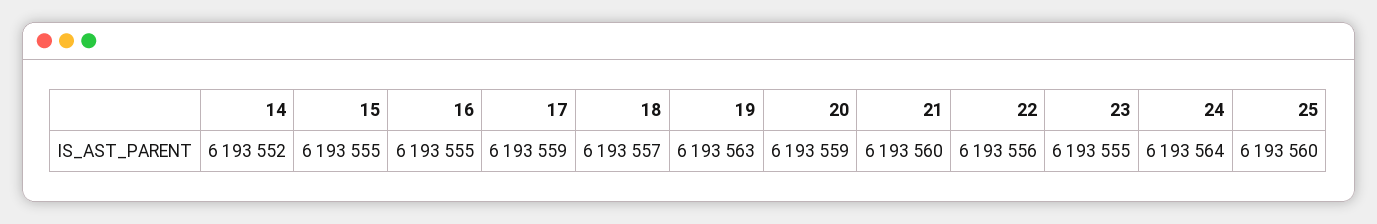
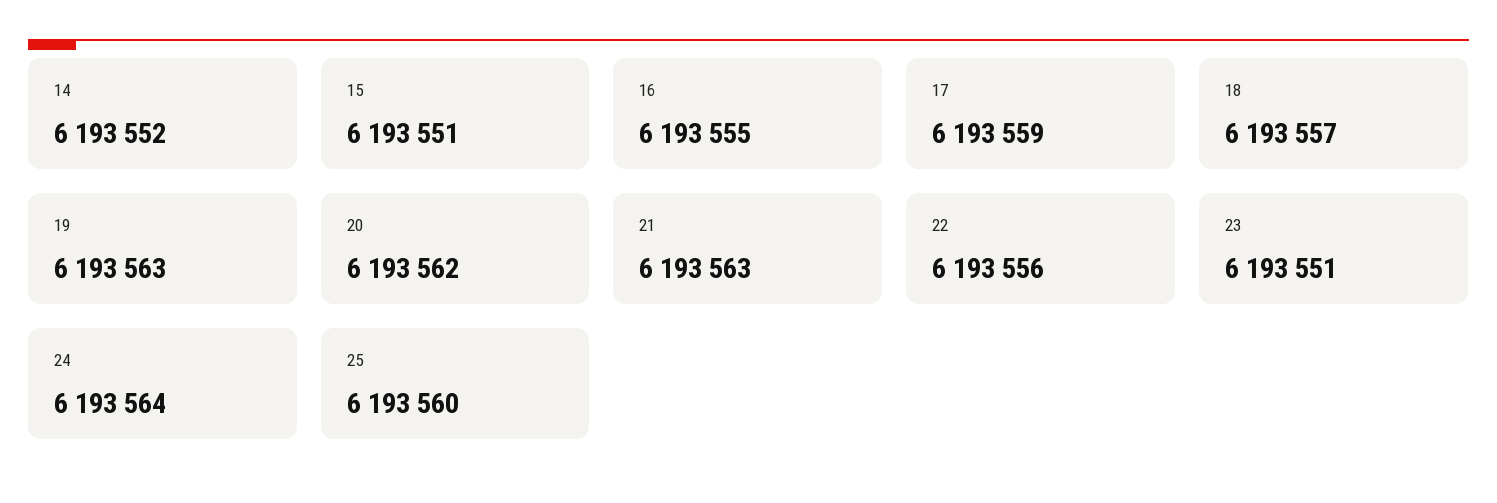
  {
    "14": 6193552,
-   "15": 6193555,
+   "15": 6193551,
    "16": 6193555,
    "17": 6193559,
    "18": 6193557,
    "19": 6193563,
-   "20": 6193559,
+   "20": 6193562,
-   "21": 6193560,
+   "21": 6193563,
    "22": 6193556,
-   "23": 6193555,
+   "23": 6193551,
    "24": 6193564,
    "25": 6193560
  }

